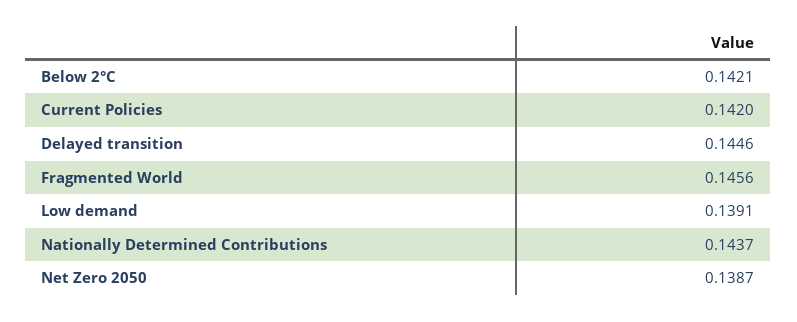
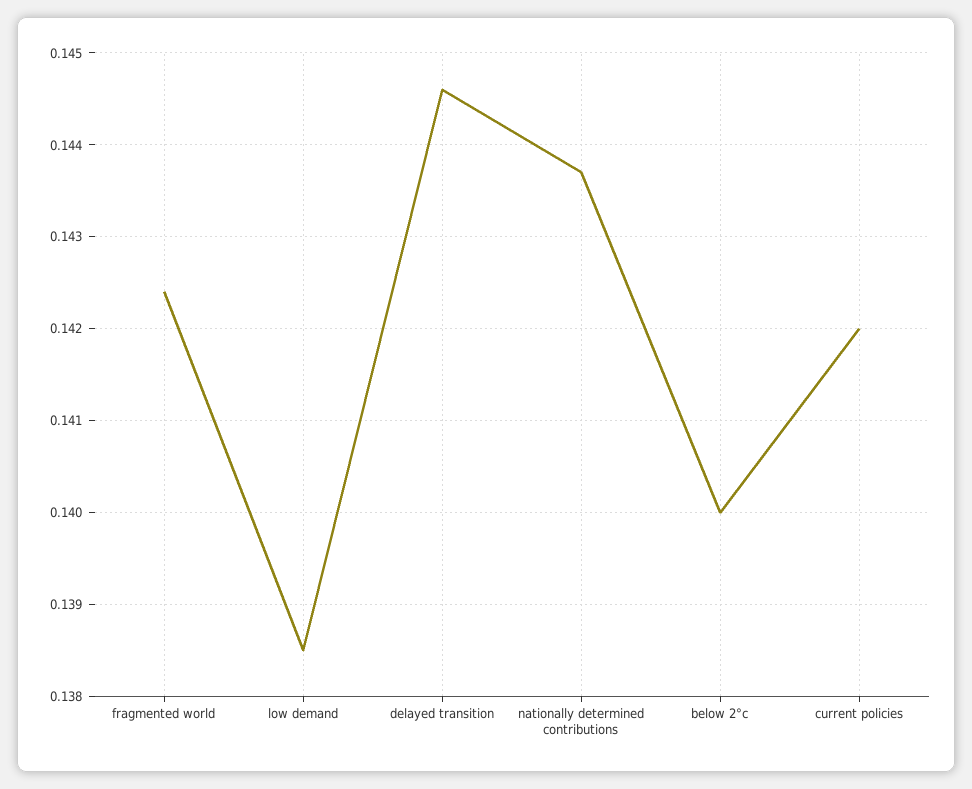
  {
-   "Below 2°C": 0.1421,
+   "Below 2°C": 0.14,
    "Current Policies": 0.142,
    "Delayed transition": 0.1446,
-   "Fragmented World": 0.1456,
+   "Fragmented World": 0.1424,
-   "Low demand": 0.1391,
+   "Low demand": 0.1385,
-   "Nationally Determined Contributions": 0.1437,
+   "Nationally Determined Contributions": 0.1437
-   "Net Zero 2050": 0.1387
  }

